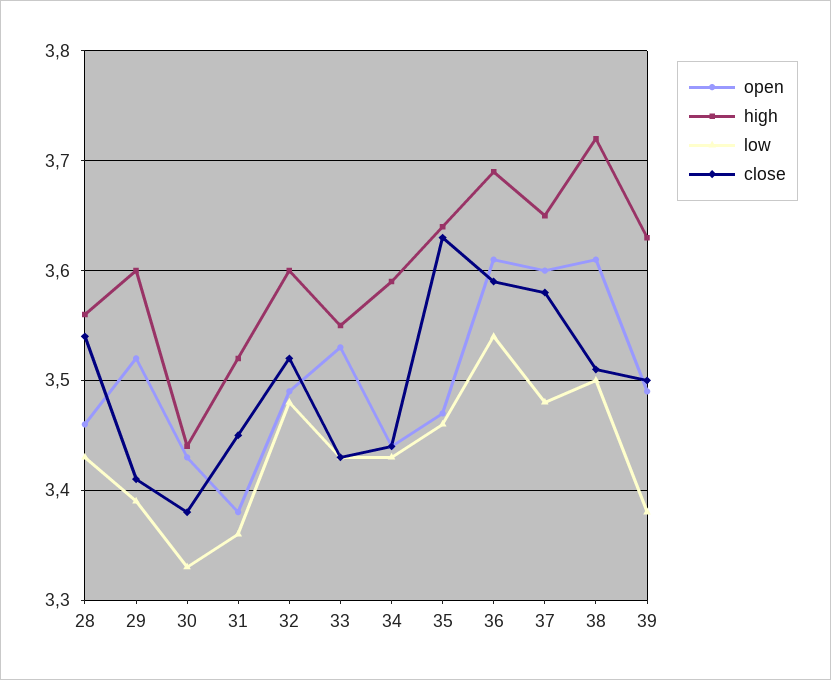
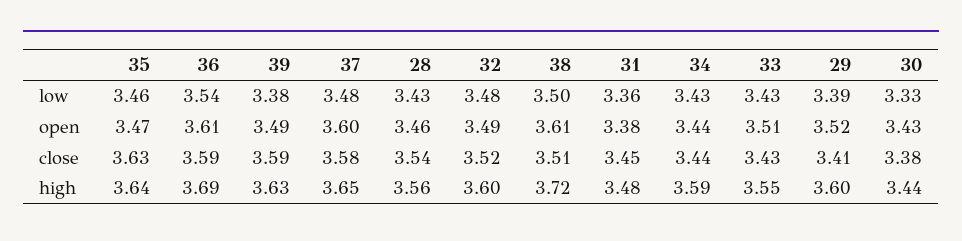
  {
    "open": {
      "28": 3.46,
      "29": 3.52,
      "30": 3.43,
      "31": 3.38,
      "32": 3.49,
-     "33": 3.53,
+     "33": 3.51,
      "34": 3.44,
      "35": 3.47,
      "36": 3.61,
      "37": 3.6,
      "38": 3.61,
      "39": 3.49
    },
    "high": {
      "28": 3.56,
      "29": 3.6,
      "30": 3.44,
-     "31": 3.52,
+     "31": 3.48,
      "32": 3.6,
      "33": 3.55,
      "34": 3.59,
      "35": 3.64,
      "36": 3.69,
      "37": 3.65,
      "38": 3.72,
      "39": 3.63
    },
    "low": {
      "28": 3.43,
      "29": 3.39,
      "30": 3.33,
      "31": 3.36,
      "32": 3.48,
      "33": 3.43,
      "34": 3.43,
      "35": 3.46,
      "36": 3.54,
      "37": 3.48,
      "38": 3.5,
      "39": 3.38
    },
    "close": {
      "28": 3.54,
      "29": 3.41,
      "30": 3.38,
      "31": 3.45,
      "32": 3.52,
      "33": 3.43,
      "34": 3.44,
      "35": 3.63,
      "36": 3.59,
      "37": 3.58,
      "38": 3.51,
-     "39": 3.5
+     "39": 3.59
    }
  }

